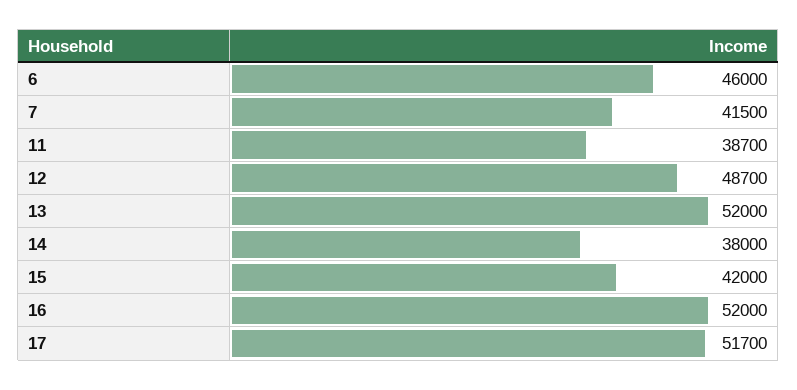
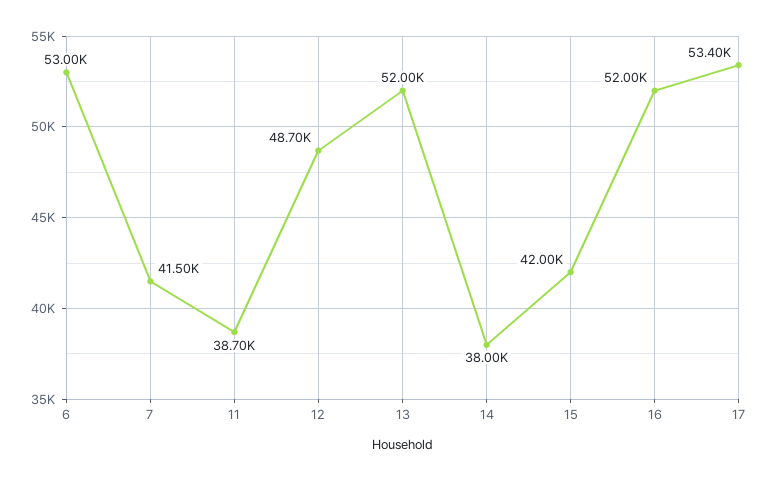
  {
-   "6": 46000,
+   "6": 53000,
    "7": 41500,
    "11": 38700,
    "12": 48700,
    "13": 52000,
    "14": 38000,
    "15": 42000,
    "16": 52000,
-   "17": 51700
+   "17": 53400
  }

